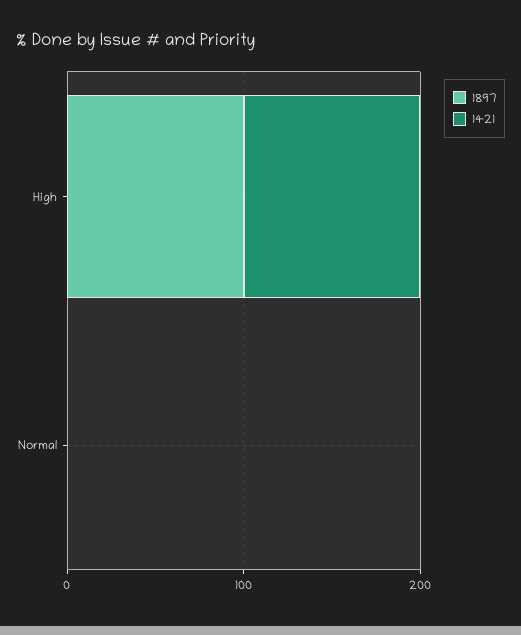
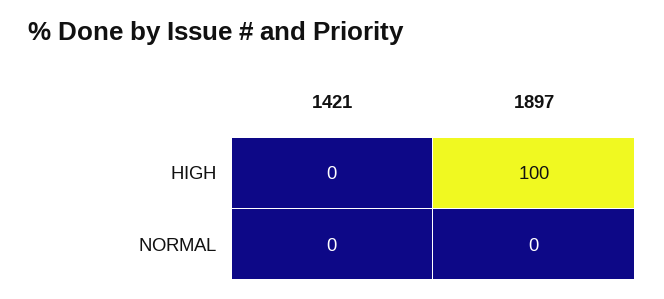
  {
    "1897": {
      "High": 100,
      "Normal": 0
    },
    "1421": {
-     "High": 100,
+     "High": 0,
      "Normal": 0
    }
  }

